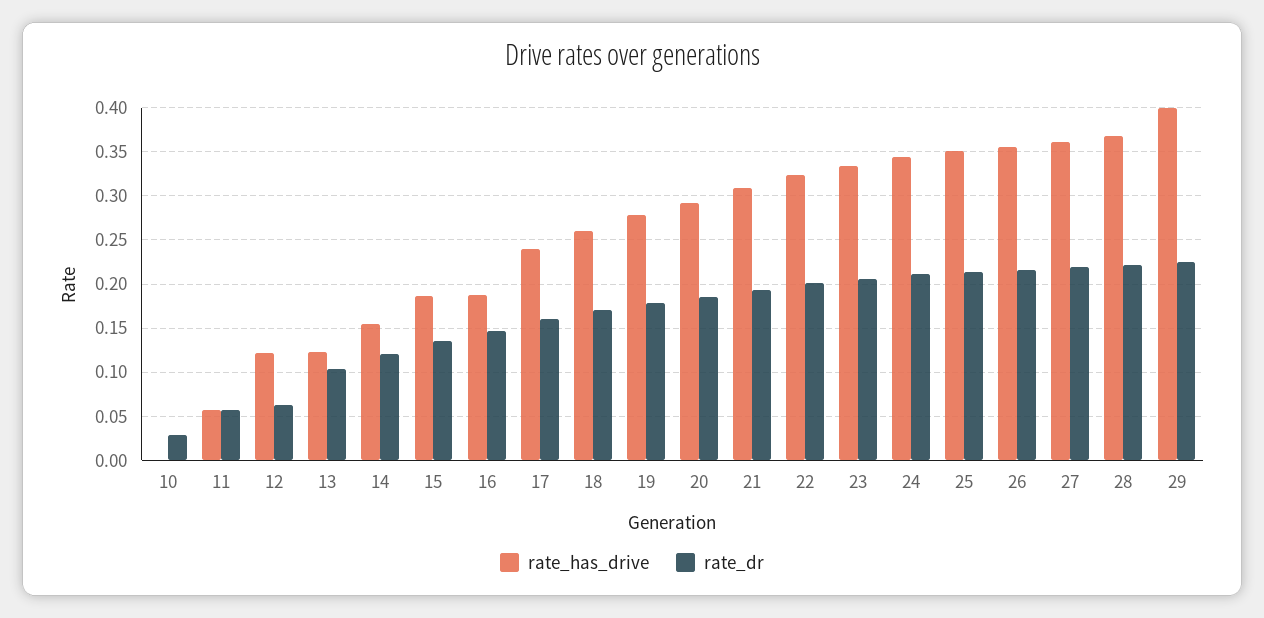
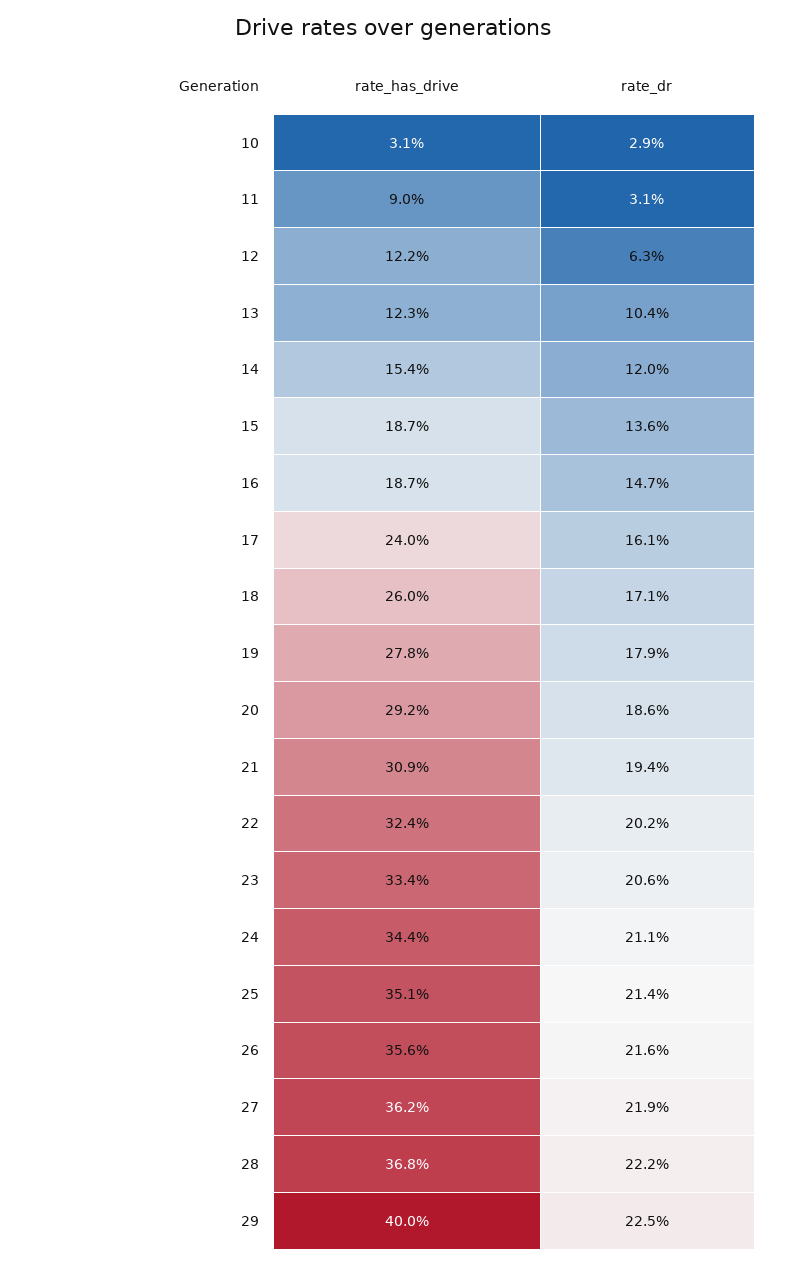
  {
    "rate_has_drive": {
-     "10": 0,
+     "10": 0.031,
-     "11": 0.06,
+     "11": 0.09,
      "12": 0.122,
      "13": 0.123,
      "14": 0.154,
      "15": 0.187,
      "16": 0.187,
      "17": 0.24,
      "18": 0.26,
      "19": 0.278,
      "20": 0.292,
      "21": 0.309,
      "22": 0.324,
      "23": 0.334,
      "24": 0.344,
      "25": 0.351,
      "26": 0.356,
      "27": 0.362,
      "28": 0.368,
      "29": 0.4
    },
    "rate_dr": {
      "10": 0.029,
-     "11": 0.06,
+     "11": 0.031,
      "12": 0.063,
      "13": 0.104,
      "14": 0.12,
      "15": 0.136,
      "16": 0.147,
      "17": 0.161,
      "18": 0.171,
      "19": 0.179,
      "20": 0.186,
      "21": 0.194,
      "22": 0.202,
      "23": 0.206,
      "24": 0.211,
      "25": 0.214,
      "26": 0.216,
      "27": 0.219,
      "28": 0.222,
      "29": 0.225
    }
  }

